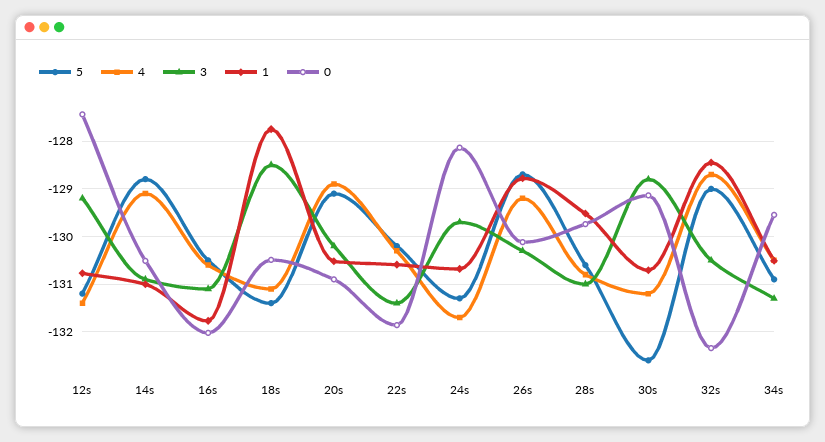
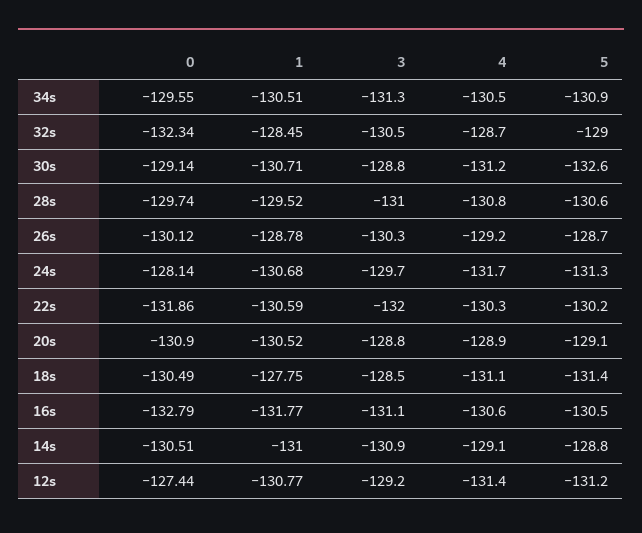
  {
    "5": {
      "12s": -131.2,
      "14s": -128.8,
      "16s": -130.5,
      "18s": -131.4,
      "20s": -129.1,
      "22s": -130.2,
      "24s": -131.3,
      "26s": -128.7,
      "28s": -130.6,
      "30s": -132.6,
      "32s": -129,
      "34s": -130.9
    },
    "4": {
      "12s": -131.4,
      "14s": -129.1,
      "16s": -130.6,
      "18s": -131.1,
      "20s": -128.9,
      "22s": -130.3,
      "24s": -131.7,
      "26s": -129.2,
      "28s": -130.8,
      "30s": -131.2,
      "32s": -128.7,
      "34s": -130.5
    },
    "3": {
      "12s": -129.2,
      "14s": -130.9,
      "16s": -131.1,
      "18s": -128.5,
-     "20s": -130.2,
+     "20s": -128.8,
-     "22s": -131.4,
+     "22s": -132,
      "24s": -129.7,
      "26s": -130.3,
      "28s": -131,
      "30s": -128.8,
      "32s": -130.5,
      "34s": -131.3
    },
    "1": {
      "12s": -130.77,
      "14s": -131,
      "16s": -131.77,
      "18s": -127.75,
      "20s": -130.52,
      "22s": -130.59,
      "24s": -130.68,
      "26s": -128.78,
      "28s": -129.52,
      "30s": -130.71,
      "32s": -128.45,
      "34s": -130.51
    },
    "0": {
      "12s": -127.44,
      "14s": -130.51,
-     "16s": -132,
+     "16s": -132.79,
      "18s": -130.49,
      "20s": -130.9,
      "22s": -131.86,
      "24s": -128.14,
      "26s": -130.12,
      "28s": -129.74,
      "30s": -129.14,
      "32s": -132.34,
      "34s": -129.55
    }
  }

